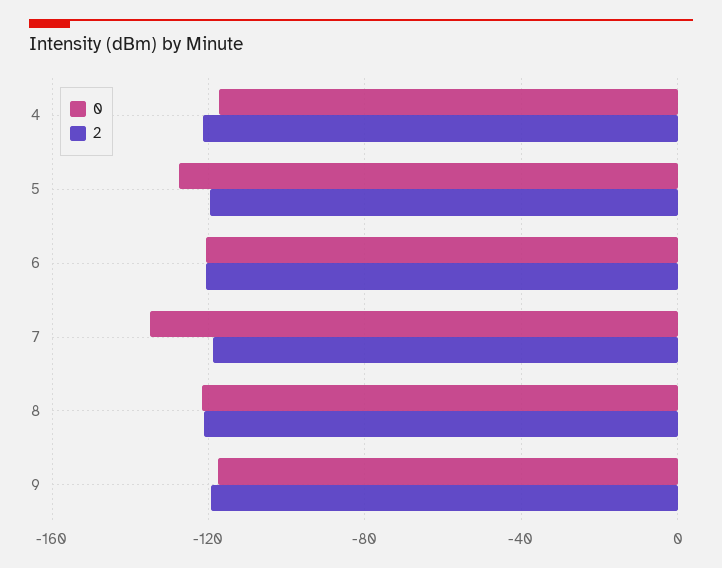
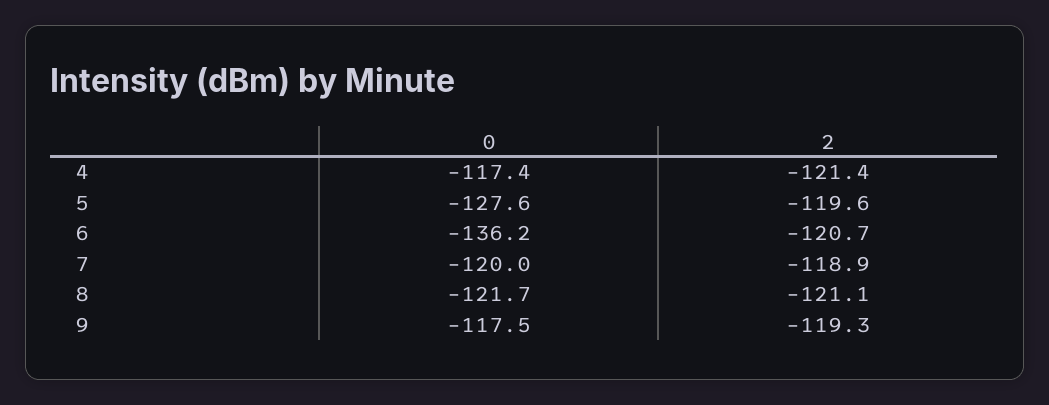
  {
    "0": {
      "4": -117.4,
      "5": -127.6,
-     "6": -120,
+     "6": -136.2,
-     "7": -135,
+     "7": -120,
      "8": -121.7,
      "9": -117.5
    },
    "2": {
      "4": -121.4,
      "5": -119.6,
      "6": -120.7,
      "7": -118.9,
      "8": -121.1,
      "9": -119.3
    }
  }

